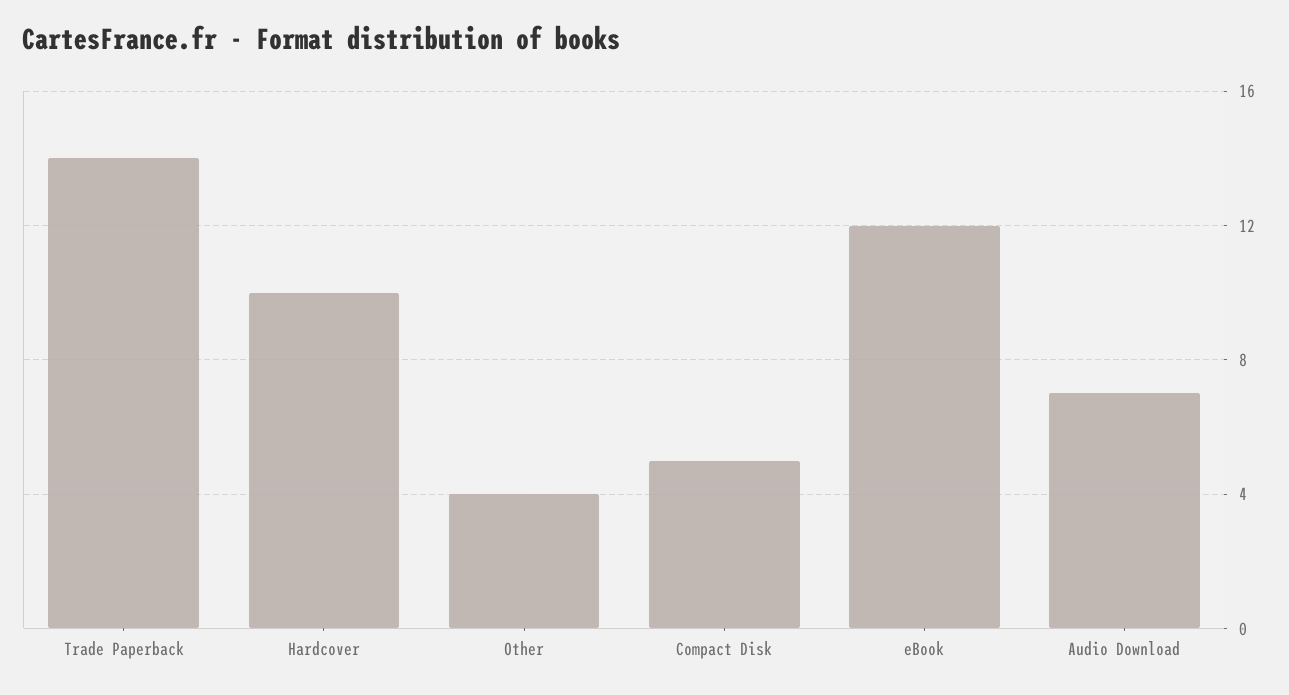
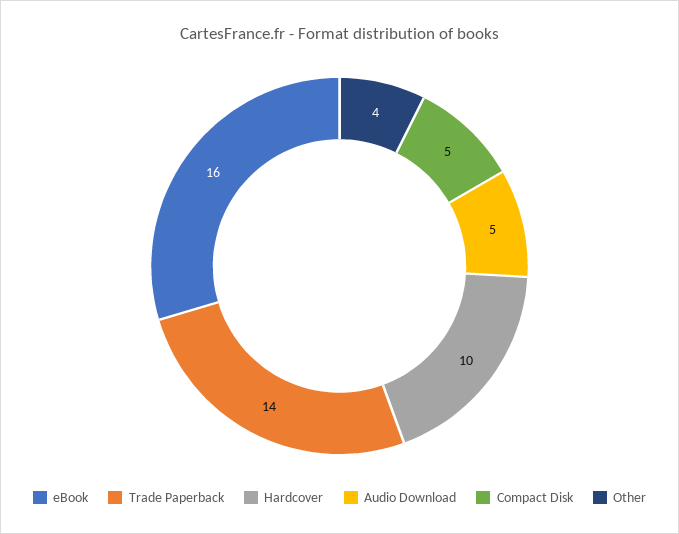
  {
    "Trade Paperback": 14,
    "Hardcover": 10,
    "Other": 4,
    "Compact Disk": 5,
-   "eBook": 12,
+   "eBook": 16,
-   "Audio Download": 7
+   "Audio Download": 5
  }

